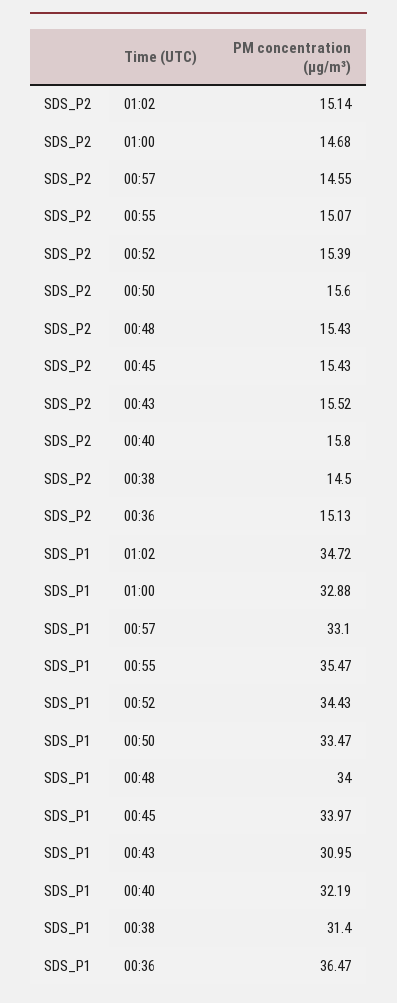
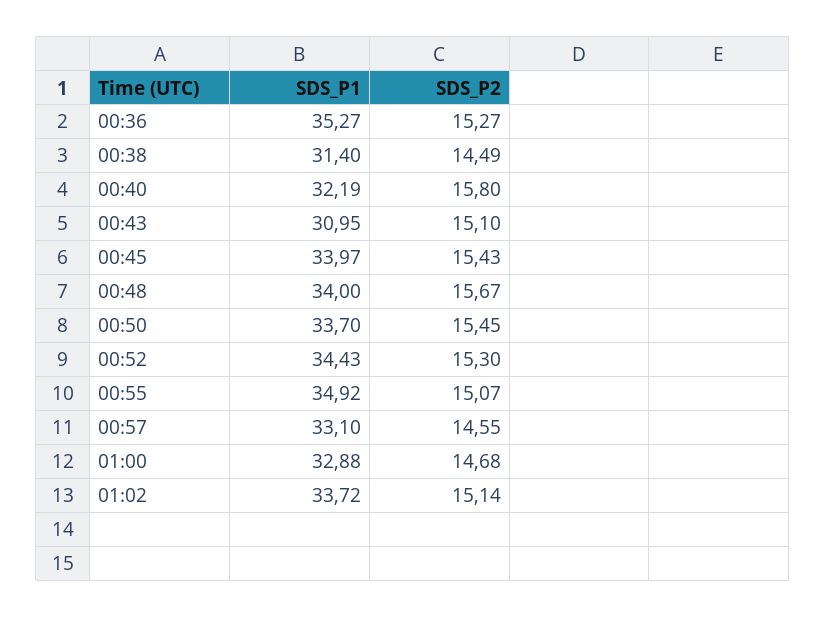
  {
    "SDS_P2": {
      "01:02": 15.14,
      "01:00": 14.68,
      "00:57": 14.55,
      "00:55": 15.07,
-     "00:52": 15.39,
+     "00:52": 15.3,
-     "00:50": 15.6,
+     "00:50": 15.45,
-     "00:48": 15.43,
+     "00:48": 15.67,
      "00:45": 15.43,
-     "00:43": 15.52,
+     "00:43": 15.1,
      "00:40": 15.8,
-     "00:38": 14.5,
+     "00:38": 14.49,
-     "00:36": 15.13
+     "00:36": 15.27
    },
    "SDS_P1": {
-     "01:02": 34.72,
+     "01:02": 33.72,
      "01:00": 32.88,
      "00:57": 33.1,
-     "00:55": 35.47,
+     "00:55": 34.92,
      "00:52": 34.43,
-     "00:50": 33.47,
+     "00:50": 33.7,
      "00:48": 34,
      "00:45": 33.97,
      "00:43": 30.95,
      "00:40": 32.19,
      "00:38": 31.4,
-     "00:36": 36.47
+     "00:36": 35.27
    }
  }

